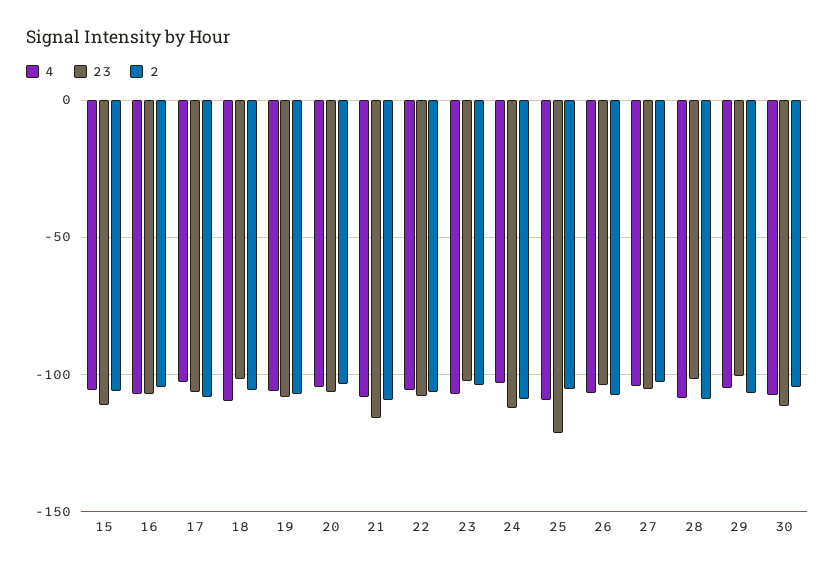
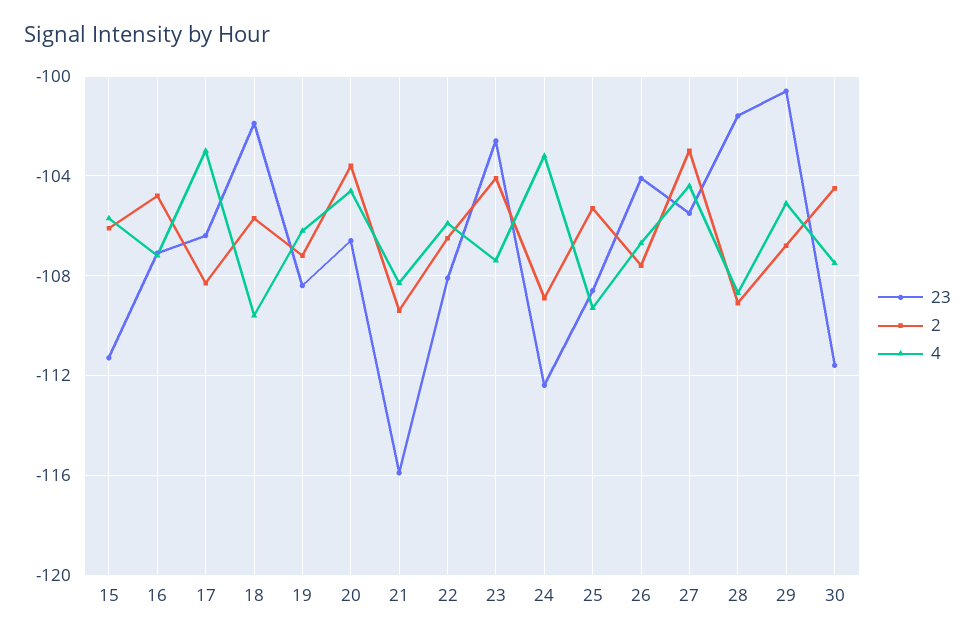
  {
    "4": {
      "15": -105.5,
      "16": -107,
      "17": -103,
      "18": -109.5,
      "19": -106,
      "20": -104.5,
      "21": -108.5,
      "22": -106,
      "23": -107.5,
      "24": -103,
      "25": -109.5,
      "26": -106.5,
      "27": -104.5,
      "28": -108.5,
      "29": -105,
      "30": -107.5
    },
    "23": {
      "15": -111.5,
      "16": -107,
      "17": -106.5,
      "18": -102,
      "19": -108.5,
      "20": -106.5,
      "21": -116,
      "22": -108,
      "23": -102.5,
      "24": -112.5,
-     "25": -120,
+     "25": -108.5,
      "26": -104,
      "27": -105.5,
      "28": -101.5,
      "29": -100.5,
      "30": -111.5
    },
    "2": {
      "15": -106,
      "16": -105,
      "17": -108.5,
      "18": -105.5,
      "19": -107,
      "20": -103.5,
      "21": -109.5,
      "22": -106.5,
      "23": -104,
      "24": -109,
      "25": -105.5,
      "26": -107.5,
      "27": -103,
      "28": -109,
      "29": -107,
      "30": -104.5
    }
  }

